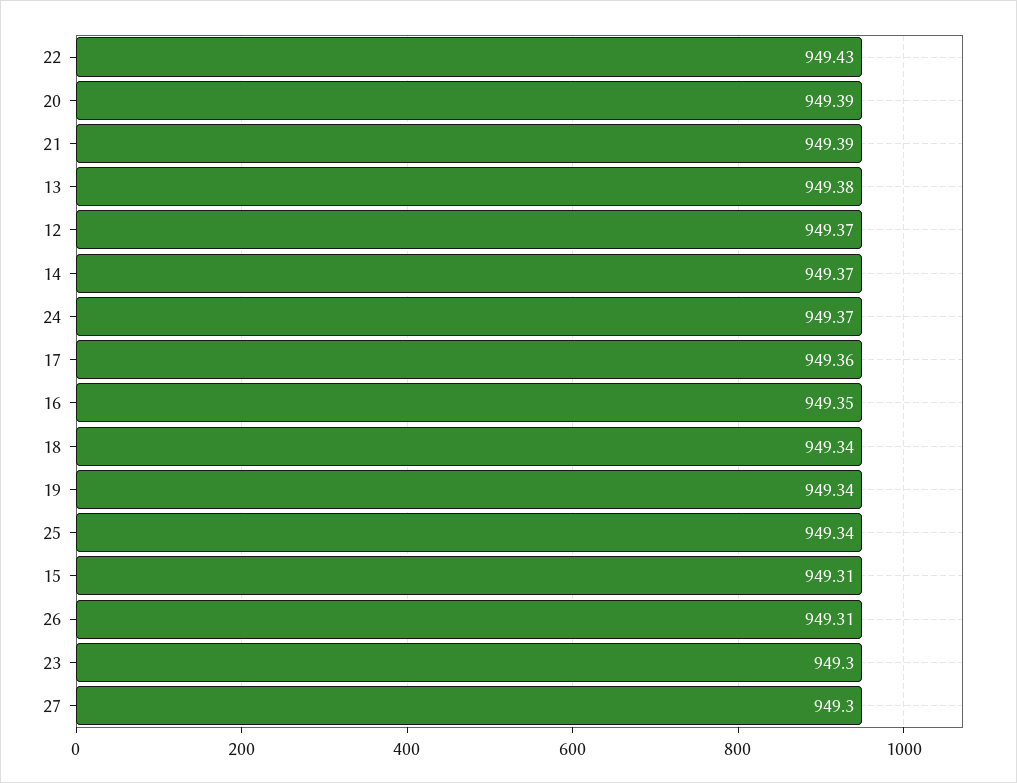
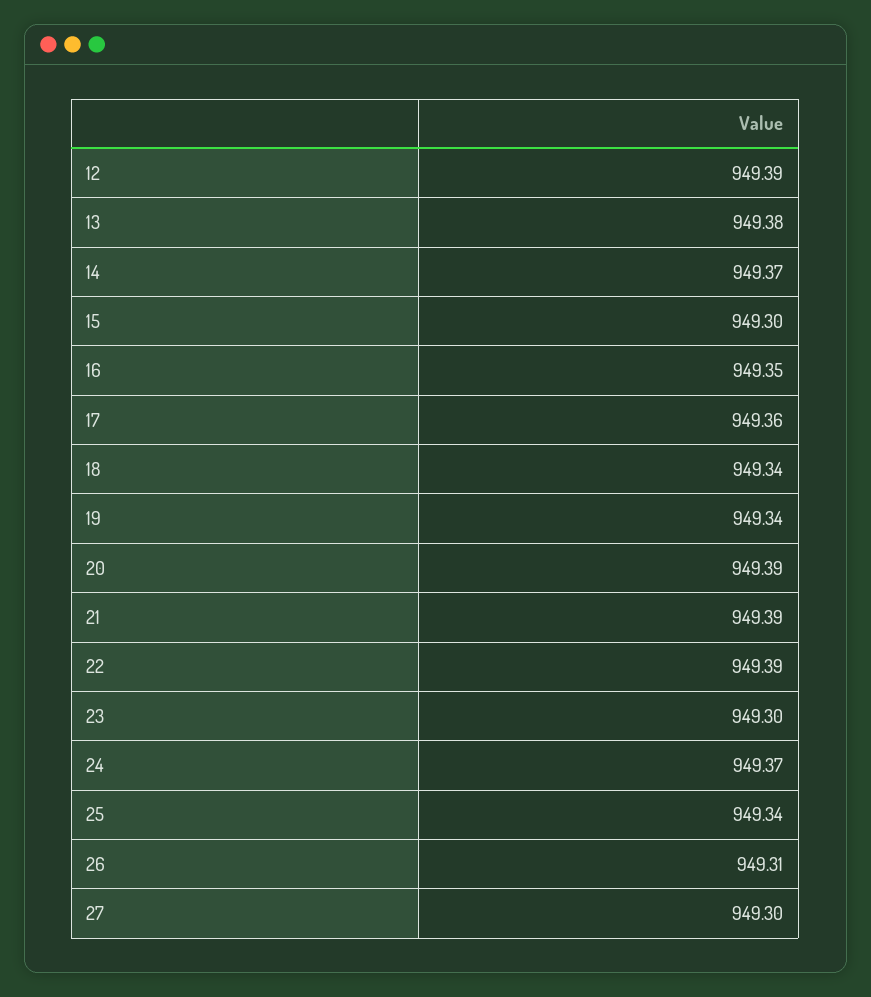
  {
-   "22": 949.43,
+   "22": 949.39,
    "20": 949.39,
    "21": 949.39,
    "13": 949.38,
-   "12": 949.37,
+   "12": 949.39,
    "14": 949.37,
    "24": 949.37,
    "17": 949.36,
    "16": 949.35,
    "18": 949.34,
    "19": 949.34,
    "25": 949.34,
-   "15": 949.31,
+   "15": 949.3,
    "26": 949.31,
    "23": 949.3,
    "27": 949.3
  }

